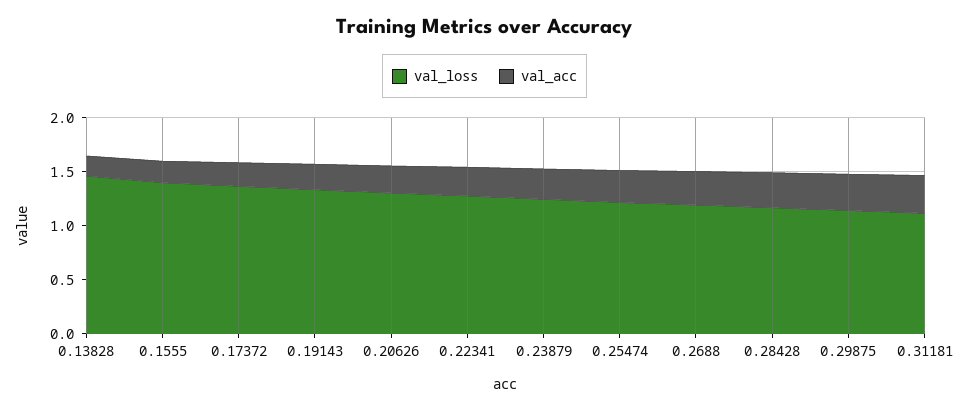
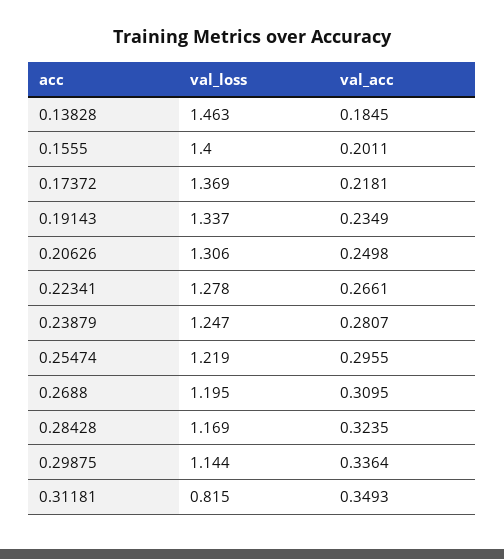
  {
    "val_loss": {
      "0.13828": 1.463,
      "0.1555": 1.4,
      "0.17372": 1.369,
      "0.19143": 1.337,
      "0.20626": 1.306,
      "0.22341": 1.278,
      "0.23879": 1.247,
      "0.25474": 1.219,
      "0.2688": 1.195,
      "0.28428": 1.169,
      "0.29875": 1.144,
-     "0.31181": 1.1
+     "0.31181": 0.815
    },
    "val_acc": {
      "0.13828": 0.1845,
      "0.1555": 0.2011,
      "0.17372": 0.2181,
      "0.19143": 0.2349,
      "0.20626": 0.2498,
      "0.22341": 0.2661,
      "0.23879": 0.2807,
      "0.25474": 0.2955,
      "0.2688": 0.3095,
      "0.28428": 0.3235,
      "0.29875": 0.3364,
      "0.31181": 0.3493
    }
  }

